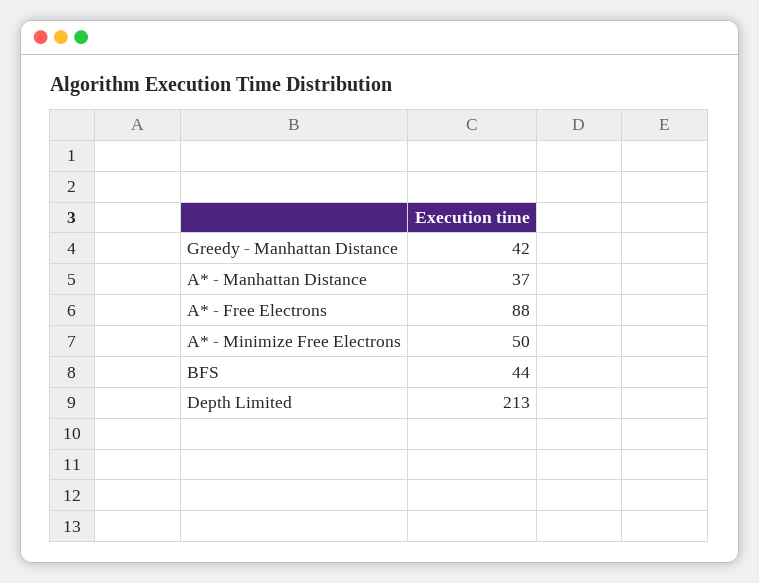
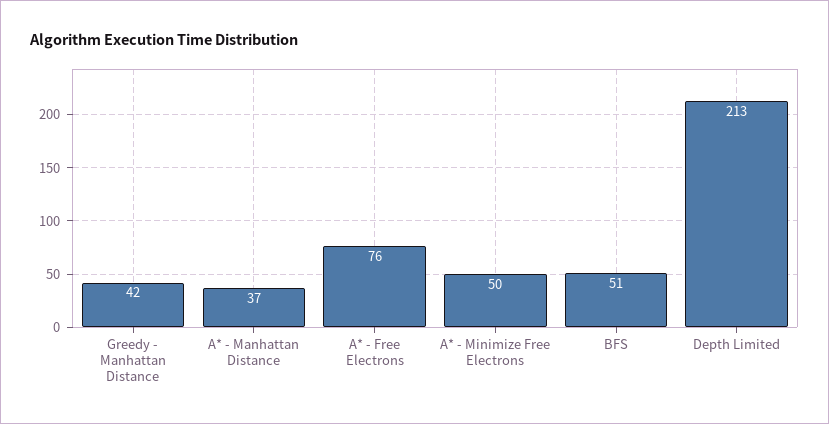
  {
    "Greedy - Manhattan Distance": 42,
    "A* - Manhattan Distance": 37,
-   "A* - Free Electrons": 88,
+   "A* - Free Electrons": 76,
    "A* - Minimize Free Electrons": 50,
-   "BFS": 44,
+   "BFS": 51,
    "Depth Limited": 213
  }

